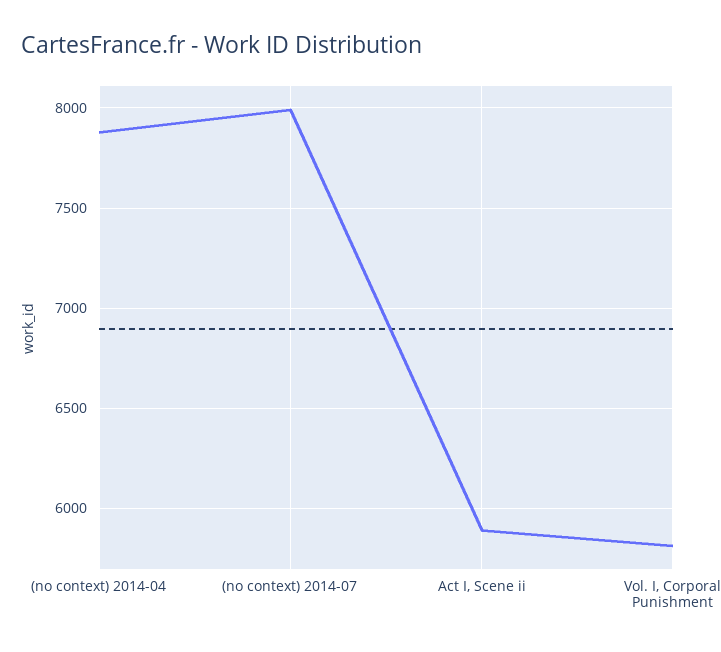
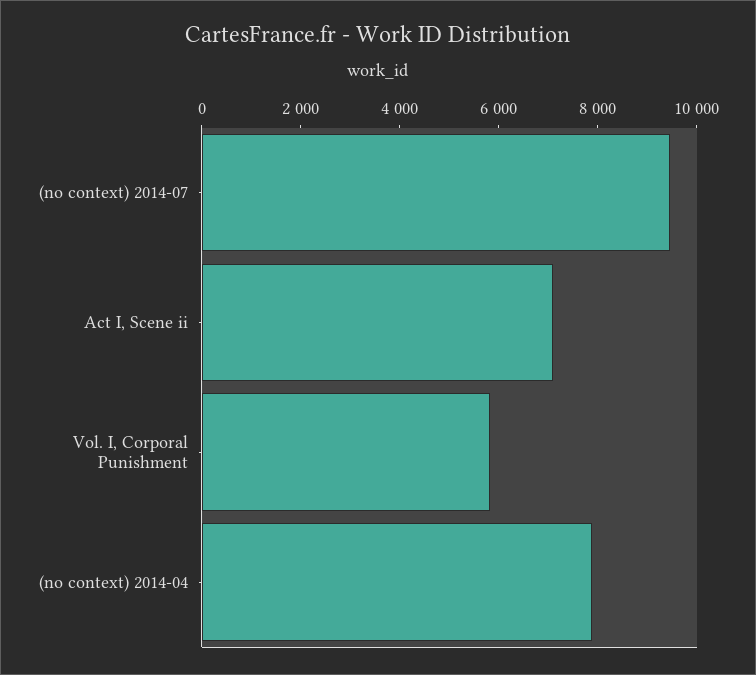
  {
    "(no context) 2014-04": 7900,
-   "(no context) 2014-07": 8000,
+   "(no context) 2014-07": 9500,
-   "Act I, Scene ii": 5900,
+   "Act I, Scene ii": 7000,
    "Vol. I, Corporal Punishment": 5800
  }

